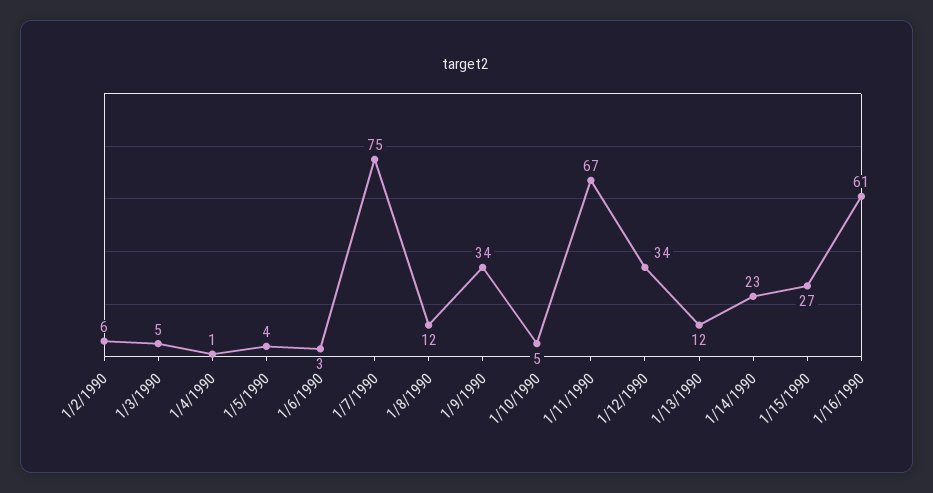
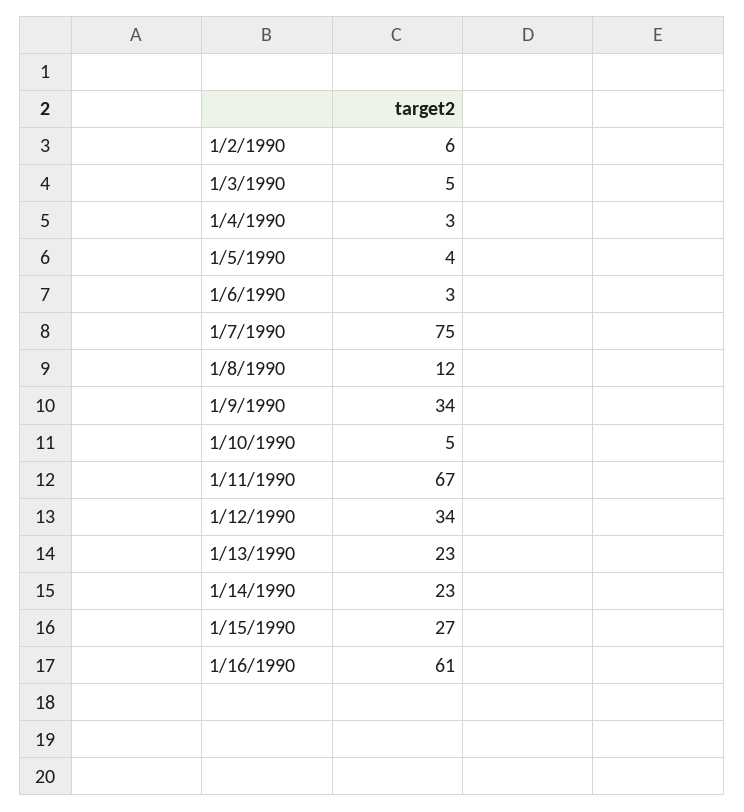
  {
    "1/2/1990": 6,
    "1/3/1990": 5,
-   "1/4/1990": 1,
+   "1/4/1990": 3,
    "1/5/1990": 4,
    "1/6/1990": 3,
    "1/7/1990": 75,
    "1/8/1990": 12,
    "1/9/1990": 34,
    "1/10/1990": 5,
    "1/11/1990": 67,
    "1/12/1990": 34,
-   "1/13/1990": 12,
+   "1/13/1990": 23,
    "1/14/1990": 23,
    "1/15/1990": 27,
    "1/16/1990": 61
  }

